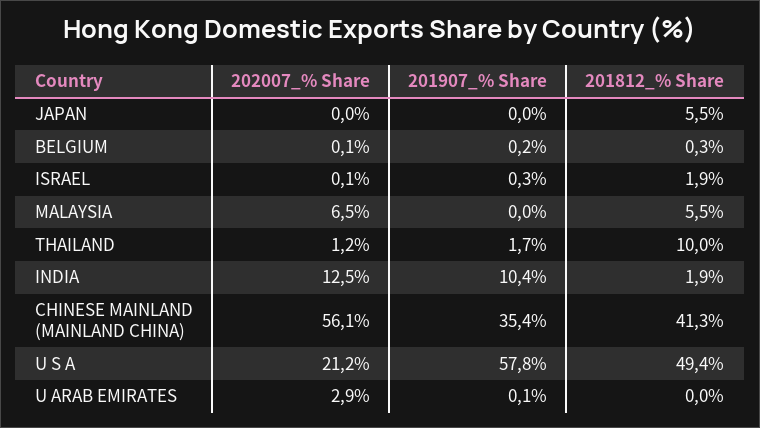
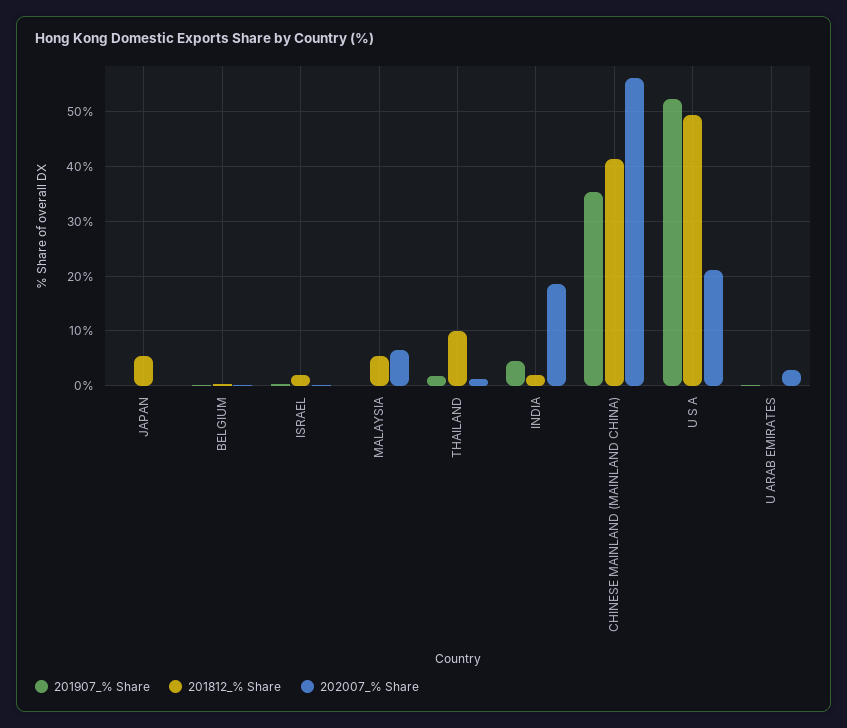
  {
    "202007_% Share": {
      "JAPAN": 0,
      "BELGIUM": 0.1,
      "ISRAEL": 0.1,
      "MALAYSIA": 6.5,
      "THAILAND": 1.2,
-     "INDIA": 12.5,
+     "INDIA": 18,
      "CHINESE MAINLAND (MAINLAND CHINA)": 56.1,
      "U S A": 21.2,
      "U ARAB EMIRATES": 2.9
    },
    "201907_% Share": {
      "JAPAN": 0,
      "BELGIUM": 0.2,
      "ISRAEL": 0.3,
      "MALAYSIA": 0,
      "THAILAND": 1.7,
-     "INDIA": 10.4,
+     "INDIA": 4,
      "CHINESE MAINLAND (MAINLAND CHINA)": 35.4,
-     "U S A": 57.8,
+     "U S A": 52,
      "U ARAB EMIRATES": 0.1
    },
    "201812_% Share": {
      "JAPAN": 5.5,
      "BELGIUM": 0.3,
      "ISRAEL": 1.9,
      "MALAYSIA": 5.5,
      "THAILAND": 10,
      "INDIA": 1.9,
      "CHINESE MAINLAND (MAINLAND CHINA)": 41.3,
      "U S A": 49.4,
      "U ARAB EMIRATES": 0
    }
  }

